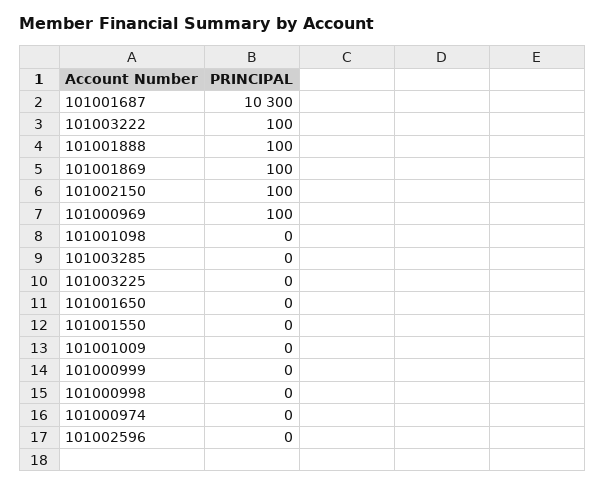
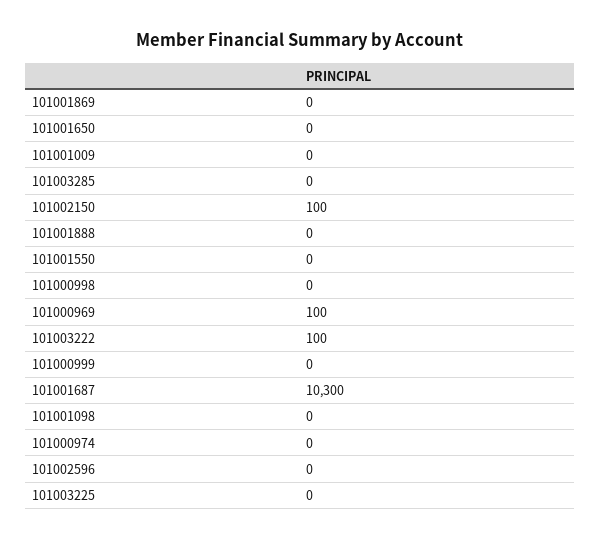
  {
    "101001687": 10300,
    "101003222": 100,
-   "101001888": 100,
+   "101001888": 0,
-   "101001869": 100,
+   "101001869": 0,
    "101002150": 100,
    "101000969": 100,
    "101001098": 0,
    "101003285": 0,
    "101003225": 0,
    "101001650": 0,
    "101001550": 0,
    "101001009": 0,
    "101000999": 0,
    "101000998": 0,
    "101000974": 0,
    "101002596": 0
  }

